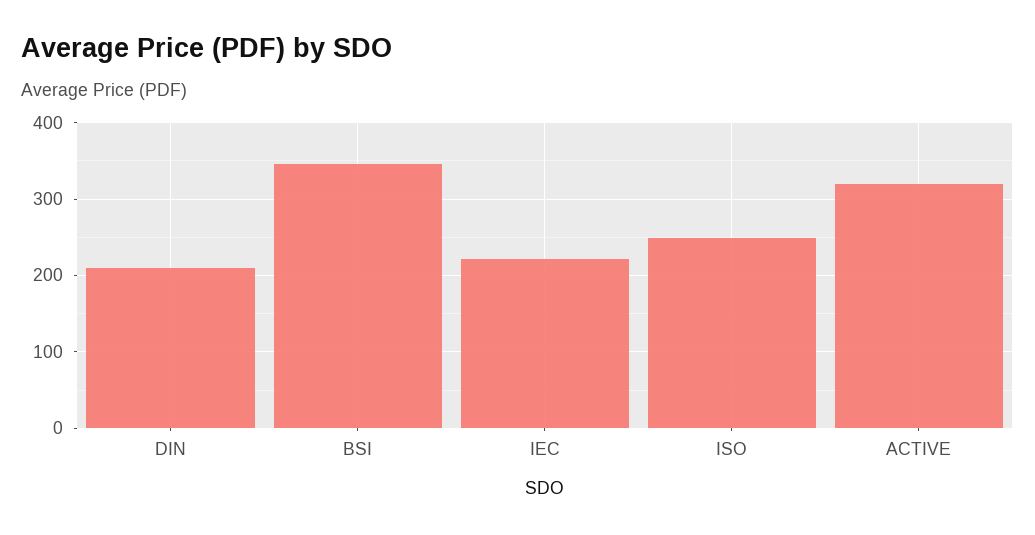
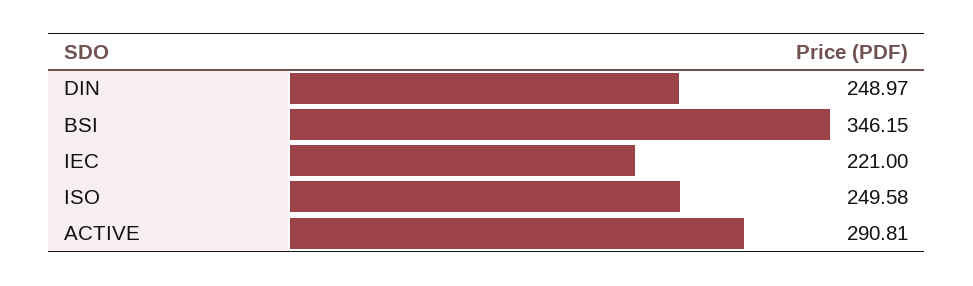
  {
-   "DIN": 210,
+   "DIN": 248.97,
    "BSI": 346.15,
    "IEC": 221,
    "ISO": 249.58,
-   "ACTIVE": 320
+   "ACTIVE": 290.81
  }

